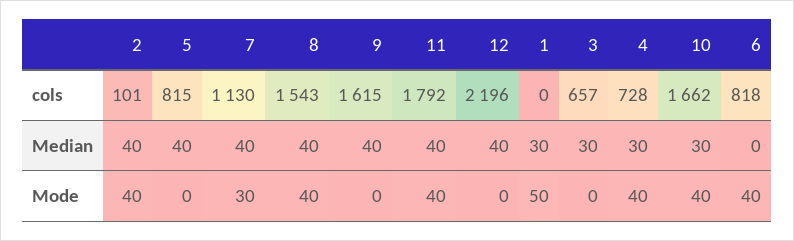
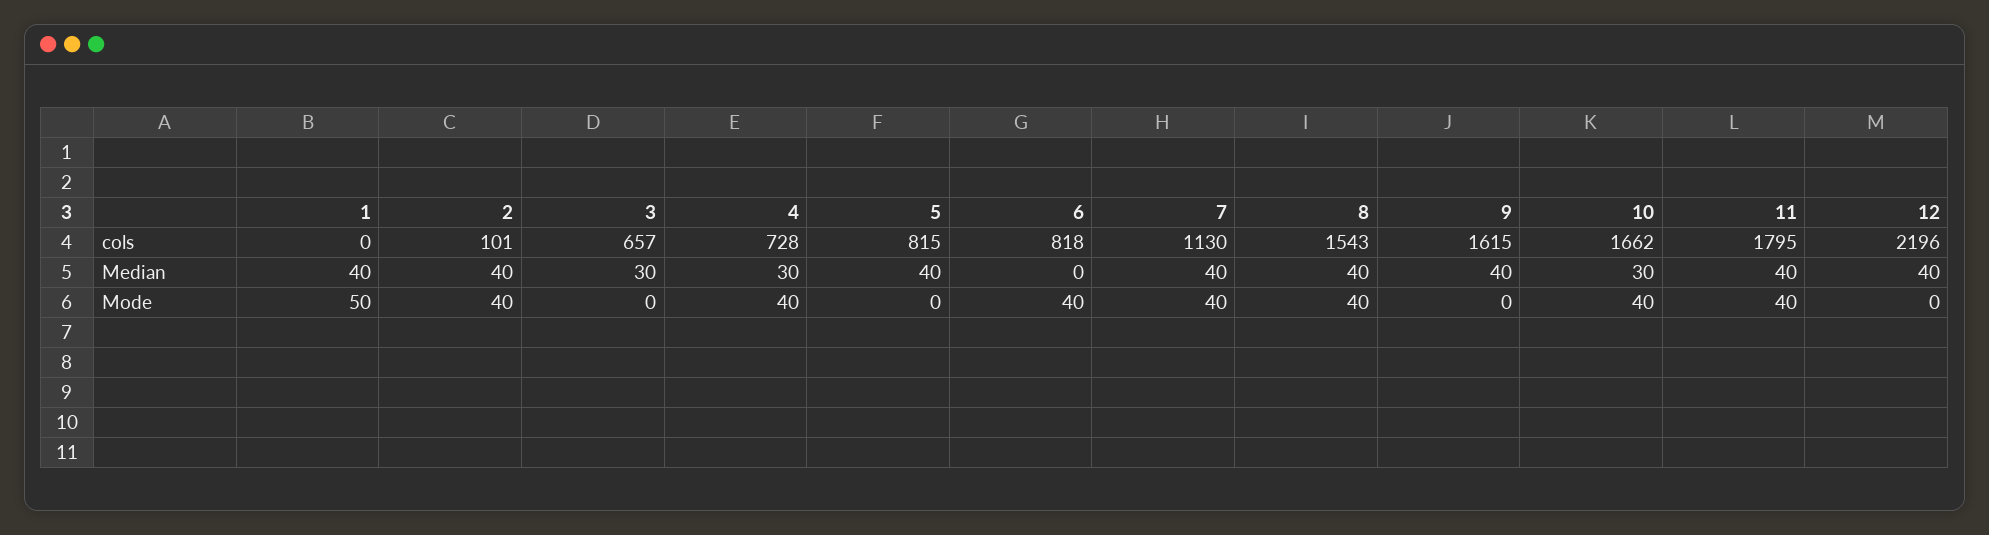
  {
    "2": {
      "cols": 101,
      "Median": 40,
      "Mode": 40
    },
    "5": {
      "cols": 815,
      "Median": 40,
      "Mode": 0
    },
    "7": {
      "cols": 1130,
      "Median": 40,
-     "Mode": 30
+     "Mode": 40
    },
    "8": {
      "cols": 1543,
      "Median": 40,
      "Mode": 40
    },
    "9": {
      "cols": 1615,
      "Median": 40,
      "Mode": 0
    },
    "11": {
-     "cols": 1792,
+     "cols": 1795,
      "Median": 40,
      "Mode": 40
    },
    "12": {
      "cols": 2196,
      "Median": 40,
      "Mode": 0
    },
    "1": {
      "cols": 0,
-     "Median": 30,
+     "Median": 40,
      "Mode": 50
    },
    "3": {
      "cols": 657,
      "Median": 30,
      "Mode": 0
    },
    "4": {
      "cols": 728,
      "Median": 30,
      "Mode": 40
    },
    "10": {
      "cols": 1662,
      "Median": 30,
      "Mode": 40
    },
    "6": {
      "cols": 818,
      "Median": 0,
      "Mode": 40
    }
  }

